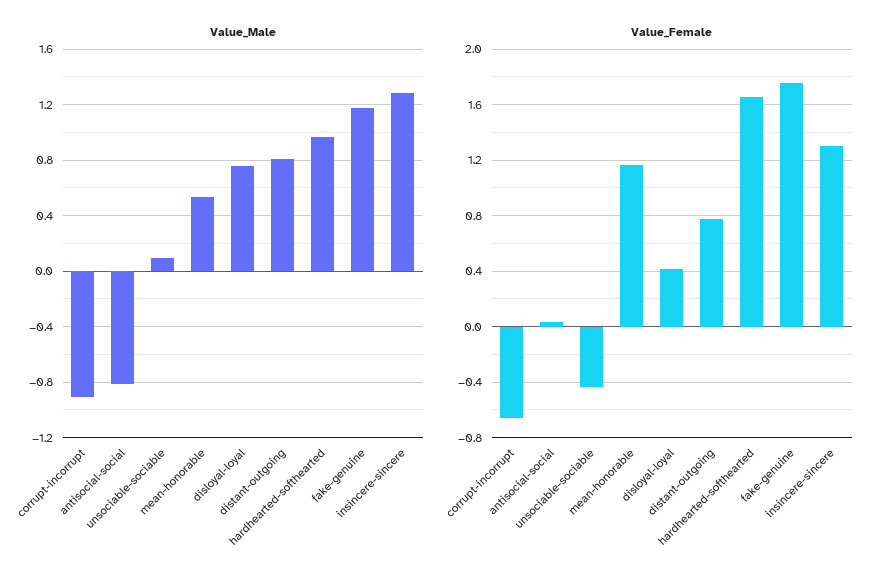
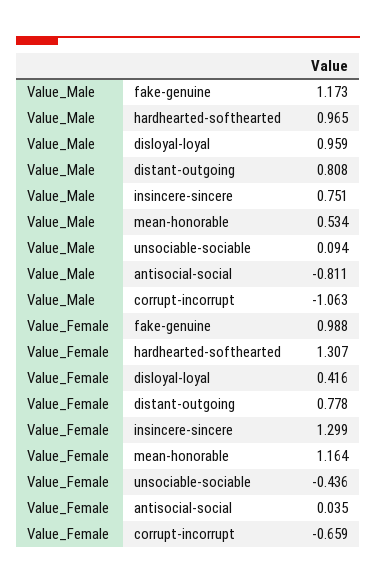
  {
    "Value_Male": {
-     "corrupt-incorrupt": -0.9,
+     "corrupt-incorrupt": -1.063,
      "antisocial-social": -0.811,
      "unsociable-sociable": 0.094,
      "mean-honorable": 0.534,
-     "disloyal-loyal": 0.75,
+     "disloyal-loyal": 0.959,
      "distant-outgoing": 0.808,
      "hardhearted-softhearted": 0.965,
      "fake-genuine": 1.173,
-     "insincere-sincere": 1.3
+     "insincere-sincere": 0.751
    },
    "Value_Female": {
      "corrupt-incorrupt": -0.659,
      "antisocial-social": 0.035,
      "unsociable-sociable": -0.436,
      "mean-honorable": 1.164,
      "disloyal-loyal": 0.416,
      "distant-outgoing": 0.778,
-     "hardhearted-softhearted": 1.65,
+     "hardhearted-softhearted": 1.307,
-     "fake-genuine": 1.75,
+     "fake-genuine": 0.988,
      "insincere-sincere": 1.299
    }
  }

